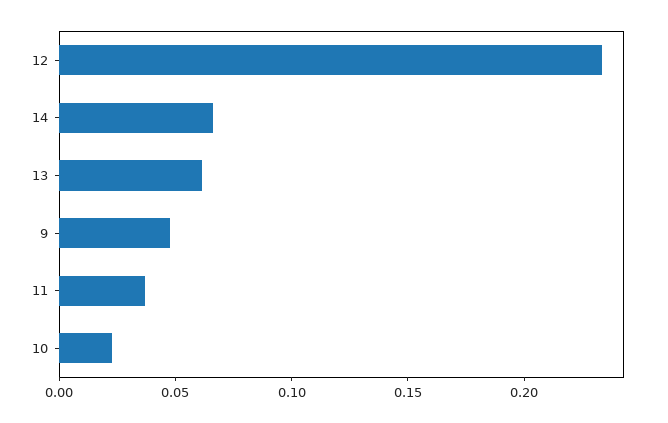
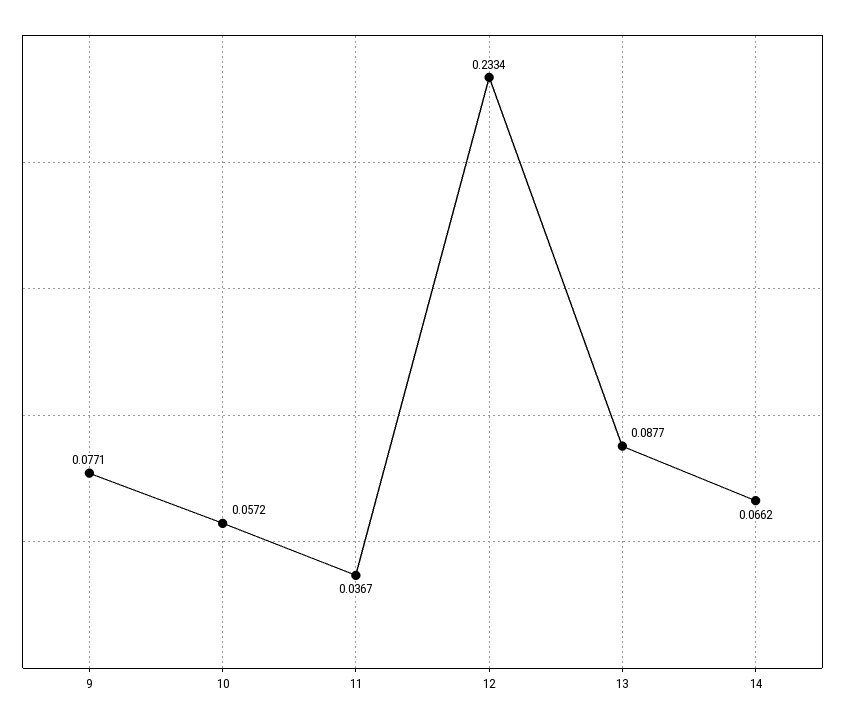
  {
    "12": 0.2334,
    "14": 0.0662,
-   "13": 0.06,
+   "13": 0.0877,
-   "9": 0.05,
+   "9": 0.0771,
    "11": 0.0367,
-   "10": 0.02
+   "10": 0.0572
  }

